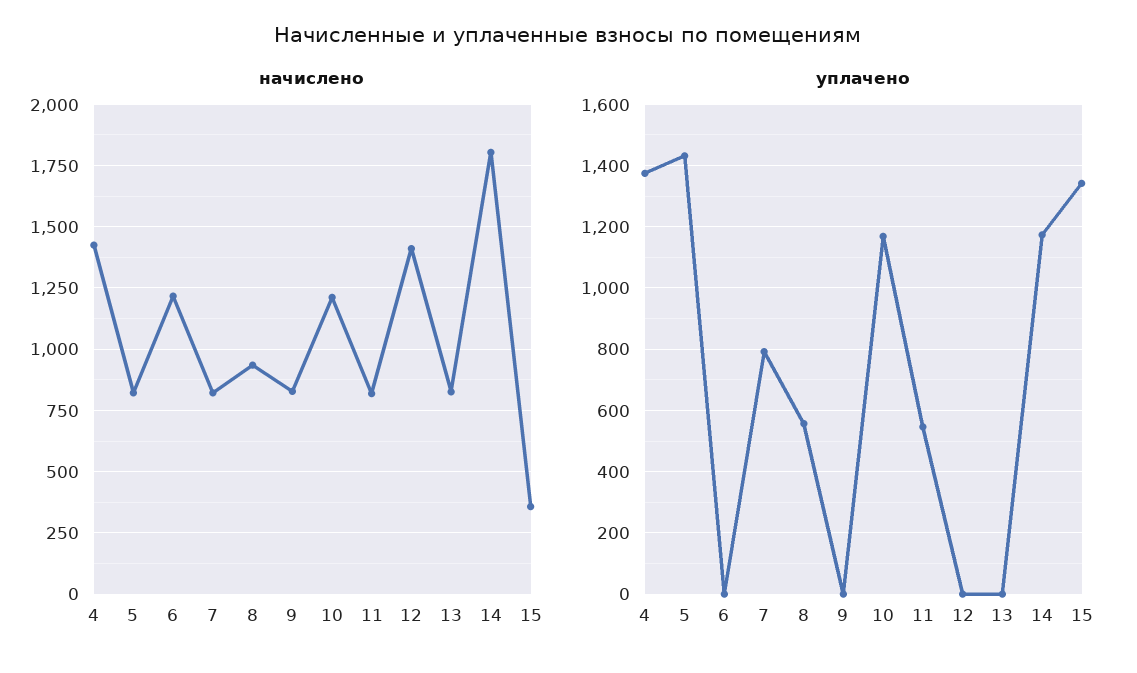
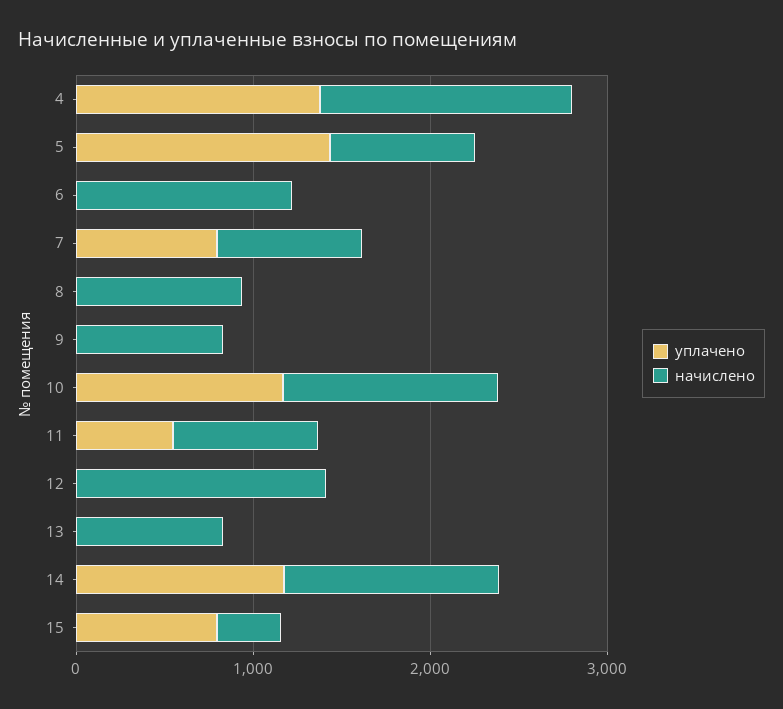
  {
    "начислено": {
      "4": 1425,
      "5": 825,
      "6": 1225,
      "7": 825,
      "8": 925,
      "9": 825,
      "10": 1200,
      "11": 825,
      "12": 1400,
      "13": 825,
-     "14": 1800,
+     "14": 1200,
      "15": 350
    },
    "уплачено": {
      "4": 1380,
      "5": 1440,
      "6": 0,
      "7": 800,
-     "8": 560,
+     "8": 0,
      "9": 0,
      "10": 1160,
      "11": 540,
      "12": 0,
      "13": 0,
      "14": 1180,
-     "15": 1340
+     "15": 800
    }
  }

